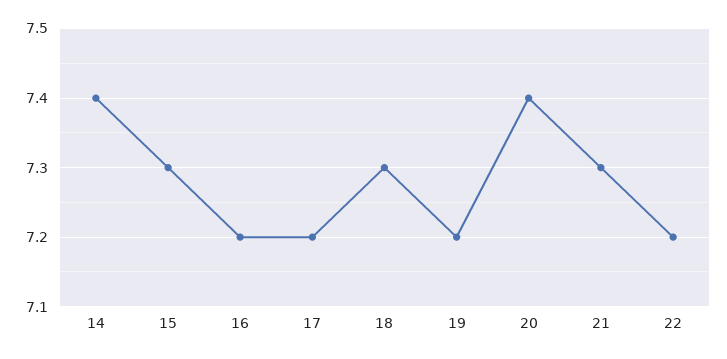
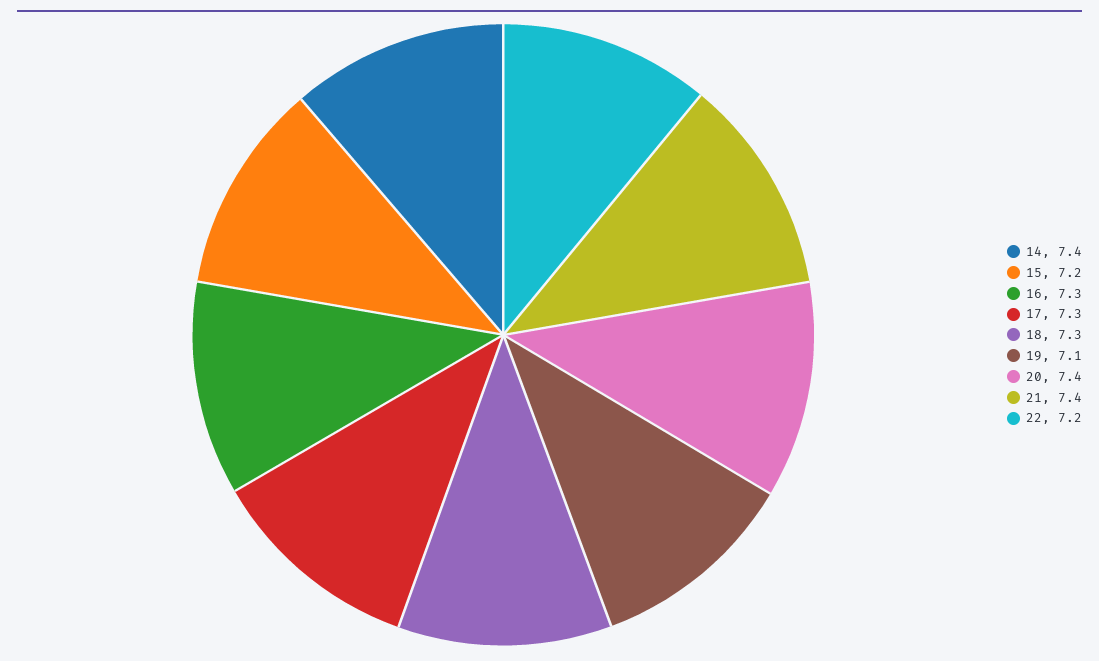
  {
    "14": 7.4,
-   "15": 7.3,
+   "15": 7.2,
-   "16": 7.2,
+   "16": 7.3,
-   "17": 7.2,
+   "17": 7.3,
    "18": 7.3,
-   "19": 7.2,
+   "19": 7.1,
    "20": 7.4,
-   "21": 7.3,
+   "21": 7.4,
    "22": 7.2
  }

